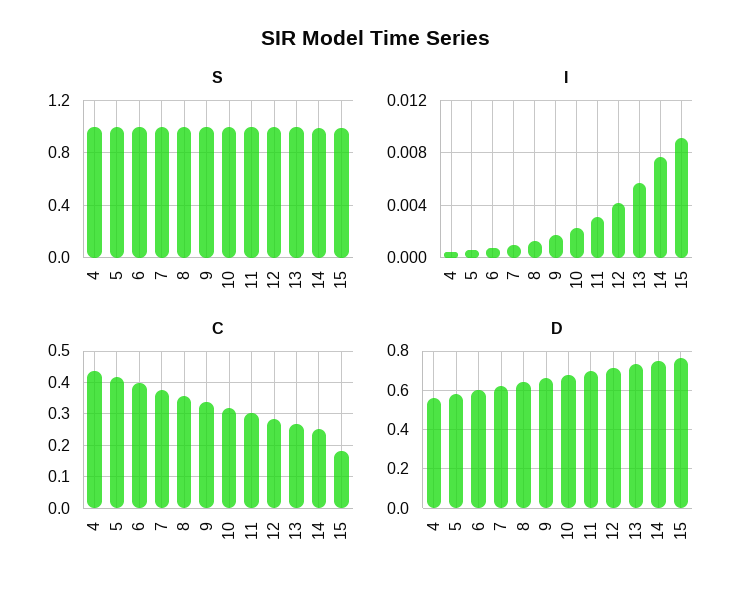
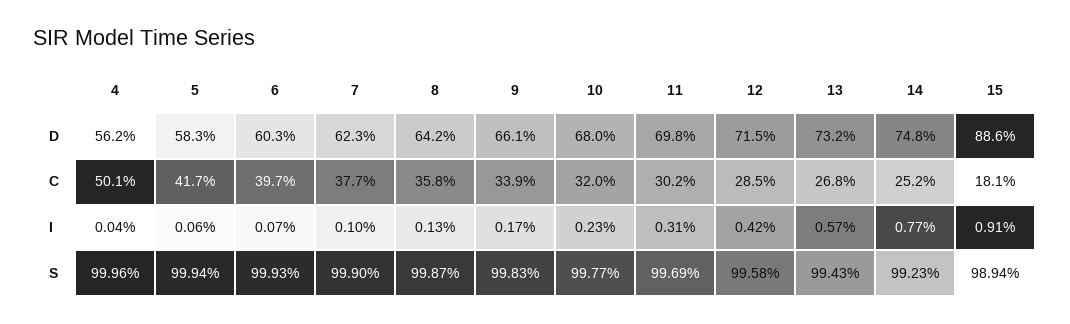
  {
    "S": {
      "4": 0.9996,
      "5": 0.9994,
      "6": 0.9993,
      "7": 0.999,
      "8": 0.9987,
      "9": 0.9983,
      "10": 0.9977,
      "11": 0.9969,
      "12": 0.9958,
      "13": 0.9943,
      "14": 0.9923,
      "15": 0.9894
    },
    "I": {
      "4": 0.0004,
      "5": 0.0006,
      "6": 0.0007,
      "7": 0.001,
      "8": 0.0013,
      "9": 0.0017,
      "10": 0.0023,
      "11": 0.0031,
      "12": 0.0042,
      "13": 0.0057,
      "14": 0.0077,
      "15": 0.0091
    },
    "C": {
-     "4": 0.44,
+     "4": 0.501,
      "5": 0.417,
      "6": 0.397,
      "7": 0.377,
      "8": 0.358,
      "9": 0.339,
      "10": 0.32,
      "11": 0.302,
      "12": 0.285,
      "13": 0.268,
      "14": 0.252,
      "15": 0.181
    },
    "D": {
      "4": 0.562,
      "5": 0.583,
      "6": 0.603,
      "7": 0.623,
      "8": 0.642,
      "9": 0.661,
      "10": 0.68,
      "11": 0.698,
      "12": 0.715,
      "13": 0.732,
      "14": 0.748,
-     "15": 0.75
+     "15": 0.886
    }
  }

